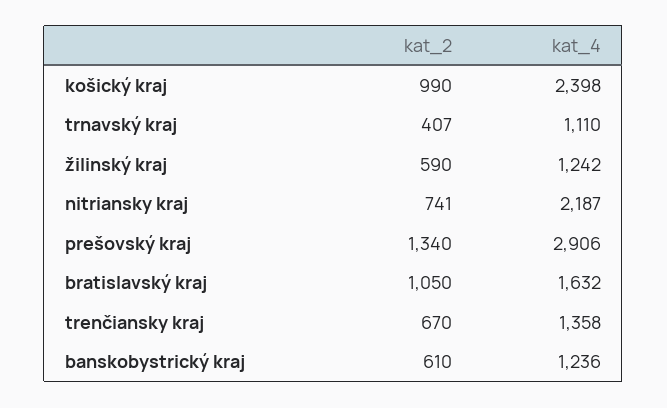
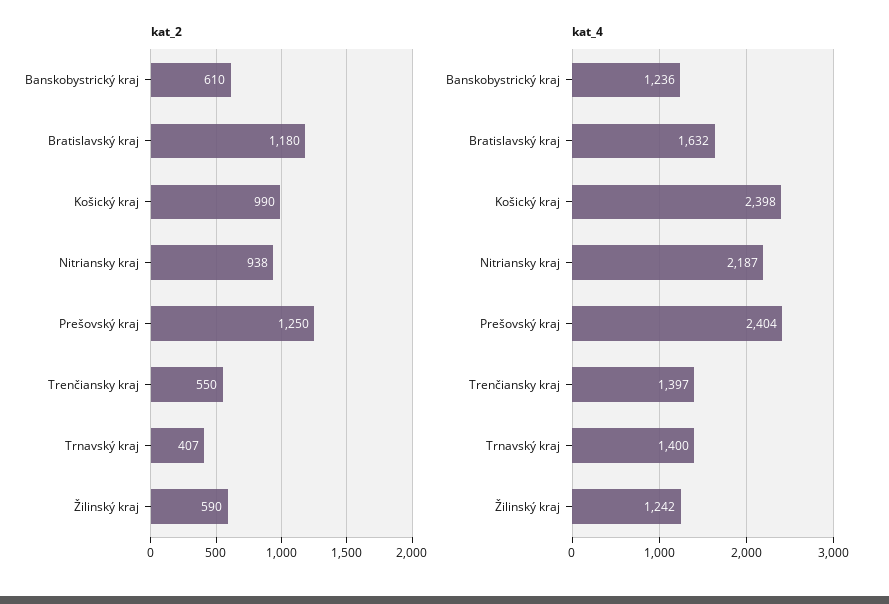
  {
    "kat_2": {
      "košický kraj": 990,
      "trnavský kraj": 407,
      "žilinský kraj": 590,
-     "nitriansky kraj": 741,
+     "nitriansky kraj": 938,
-     "prešovský kraj": 1340,
+     "prešovský kraj": 1250,
-     "bratislavský kraj": 1050,
+     "bratislavský kraj": 1180,
-     "trenčiansky kraj": 670,
+     "trenčiansky kraj": 550,
      "banskobystrický kraj": 610
    },
    "kat_4": {
      "košický kraj": 2398,
-     "trnavský kraj": 1110,
+     "trnavský kraj": 1400,
      "žilinský kraj": 1242,
      "nitriansky kraj": 2187,
-     "prešovský kraj": 2906,
+     "prešovský kraj": 2404,
      "bratislavský kraj": 1632,
-     "trenčiansky kraj": 1358,
+     "trenčiansky kraj": 1397,
      "banskobystrický kraj": 1236
    }
  }

